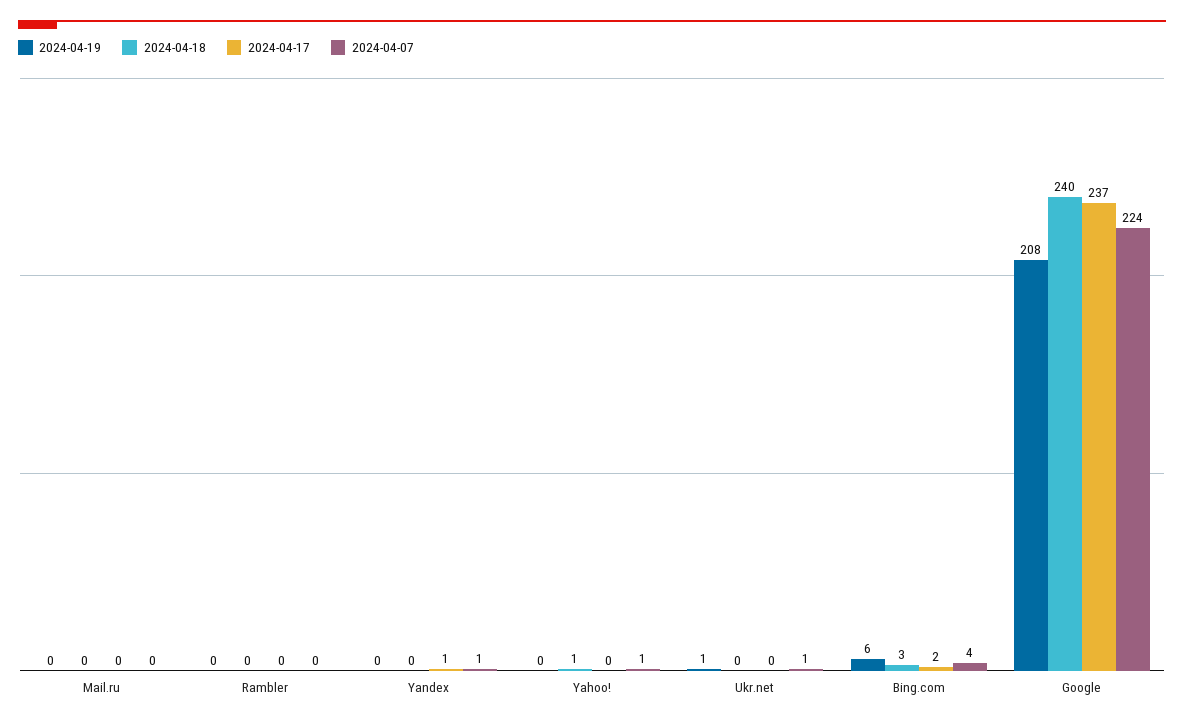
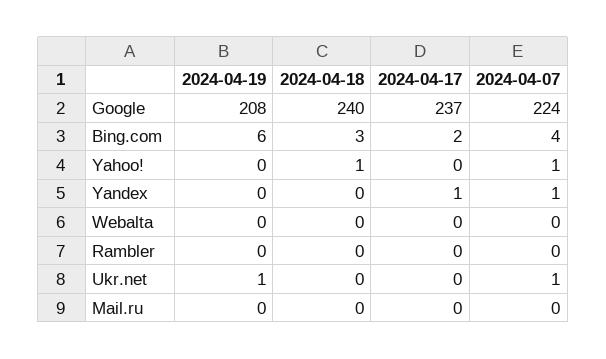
  {
    "2024-04-19": {
      "Mail.ru": 0,
      "Rambler": 0,
      "Yandex": 0,
      "Yahoo!": 0,
      "Ukr.net": 1,
      "Bing.com": 6,
-     "Google": 208
+     "Google": 208,
+     "Webalta": 0
    },
    "2024-04-18": {
      "Mail.ru": 0,
      "Rambler": 0,
      "Yandex": 0,
      "Yahoo!": 1,
      "Ukr.net": 0,
      "Bing.com": 3,
-     "Google": 240
+     "Google": 240,
+     "Webalta": 0
    },
    "2024-04-17": {
      "Mail.ru": 0,
      "Rambler": 0,
      "Yandex": 1,
      "Yahoo!": 0,
      "Ukr.net": 0,
      "Bing.com": 2,
-     "Google": 237
+     "Google": 237,
+     "Webalta": 0
    },
    "2024-04-07": {
      "Mail.ru": 0,
      "Rambler": 0,
      "Yandex": 1,
      "Yahoo!": 1,
      "Ukr.net": 1,
      "Bing.com": 4,
-     "Google": 224
+     "Google": 224,
+     "Webalta": 0
    }
  }

